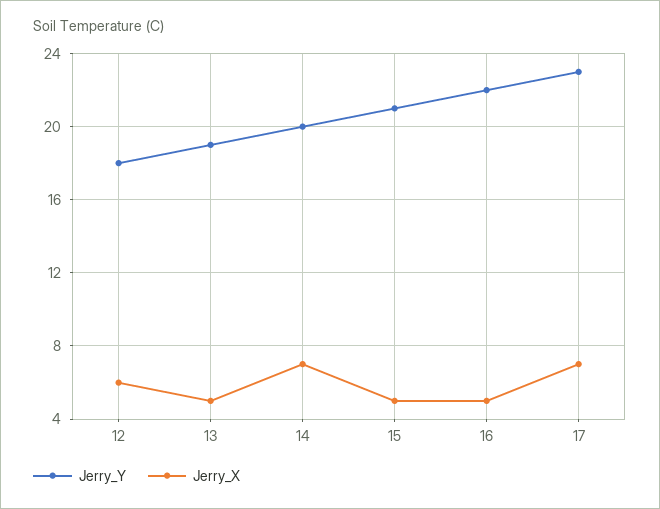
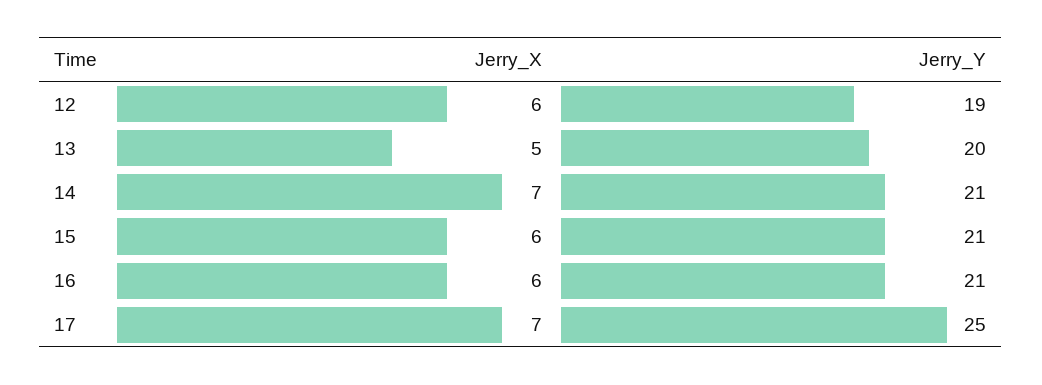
  {
    "Jerry_Y": {
-     "12": 18,
+     "12": 19,
-     "13": 19,
+     "13": 20,
-     "14": 20,
+     "14": 21,
      "15": 21,
-     "16": 22,
+     "16": 21,
-     "17": 23
+     "17": 25
    },
    "Jerry_X": {
      "12": 6,
      "13": 5,
      "14": 7,
-     "15": 5,
+     "15": 6,
-     "16": 5,
+     "16": 6,
      "17": 7
    }
  }

